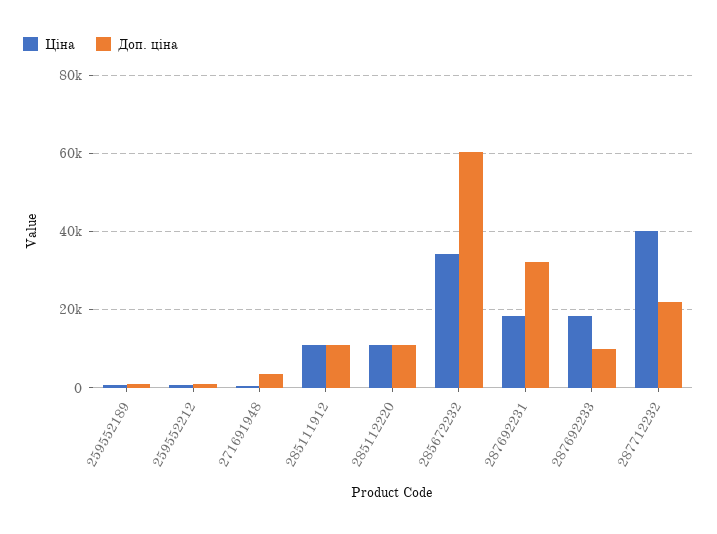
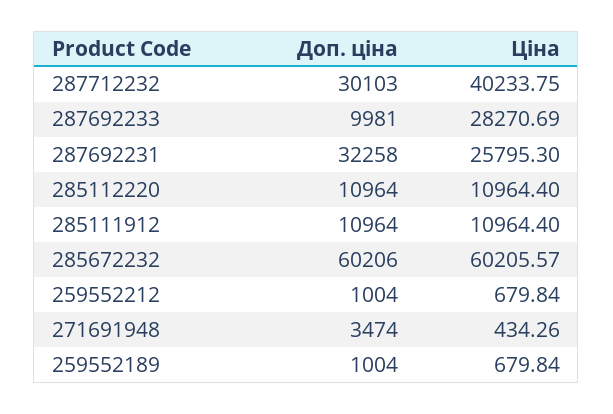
  {
    "Ціна": {
      "259552189": 679.84,
      "259552212": 679.84,
      "271691948": 434.26,
      "285111912": 10964.4,
      "285112220": 10964.4,
-     "285672232": 34000,
+     "285672232": 60205.57,
-     "287692231": 18000,
+     "287692231": 25795.3,
-     "287692233": 18000,
+     "287692233": 28270.69,
      "287712232": 40233.75
    },
    "Доп. ціна": {
      "259552189": 1004,
      "259552212": 1004,
      "271691948": 3474,
      "285111912": 10964,
      "285112220": 10964,
      "285672232": 60206,
      "287692231": 32258,
      "287692233": 9981,
-     "287712232": 22000
+     "287712232": 30103
    }
  }

